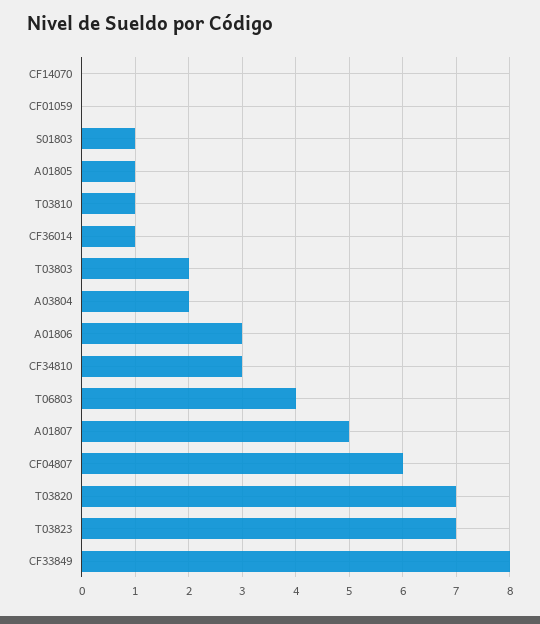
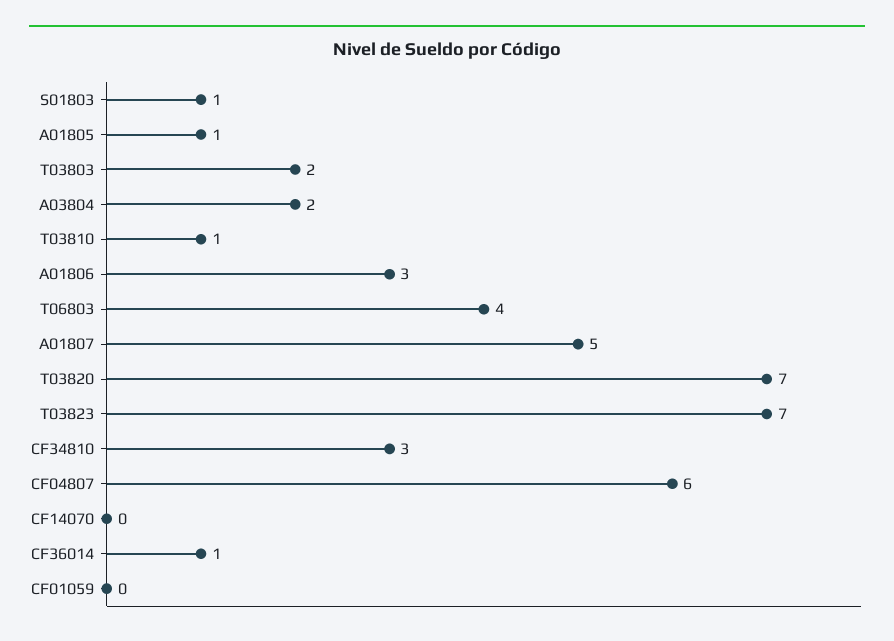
  {
    "CF14070": 0,
    "CF01059": 0,
    "S01803": 1,
    "A01805": 1,
    "T03810": 1,
    "CF36014": 1,
    "T03803": 2,
    "A03804": 2,
    "A01806": 3,
    "CF34810": 3,
    "T06803": 4,
    "A01807": 5,
    "CF04807": 6,
    "T03820": 7,
-   "T03823": 7,
+   "T03823": 7
-   "CF33849": 8
  }

